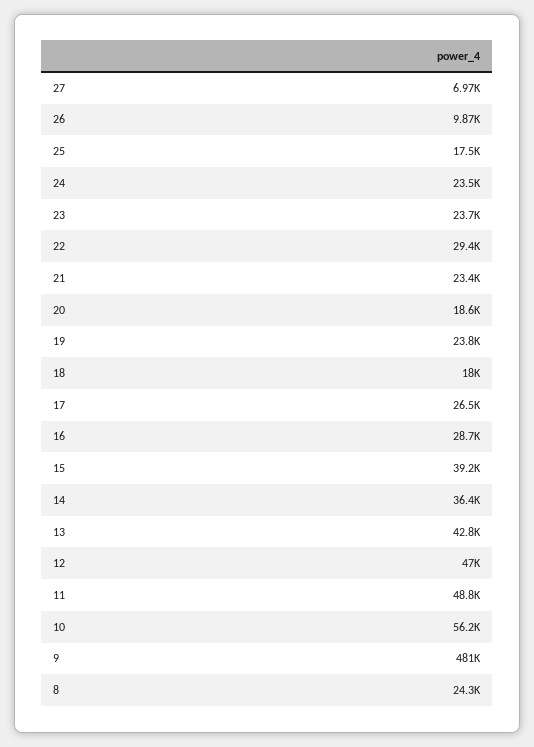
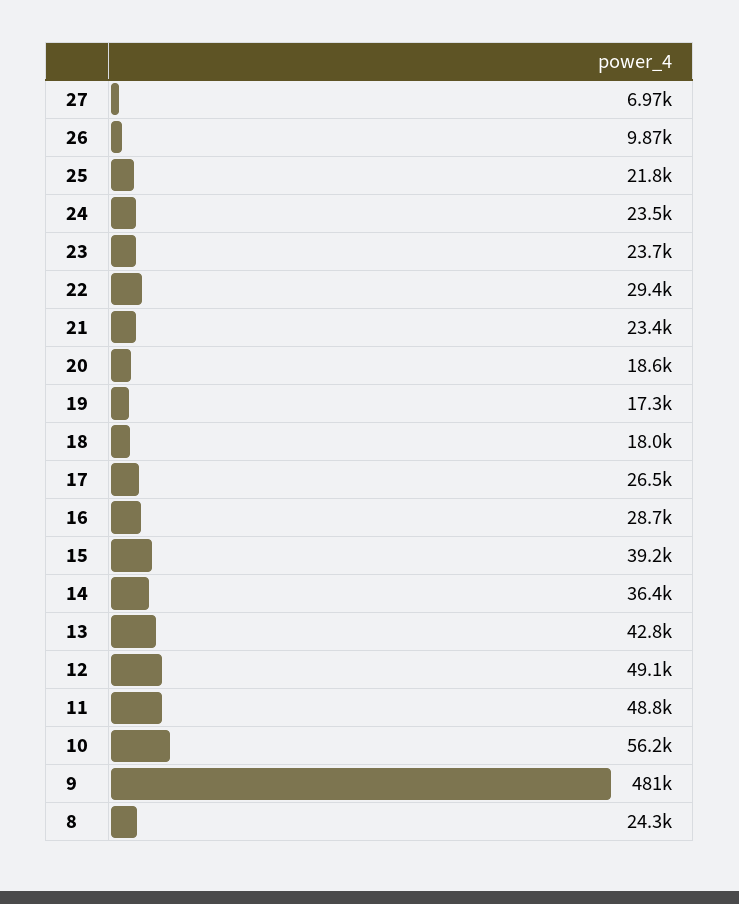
  {
    "27": 6970,
    "26": 9870,
-   "25": 17500,
+   "25": 21800,
    "24": 23500,
    "23": 23700,
    "22": 29400,
    "21": 23400,
    "20": 18600,
-   "19": 23800,
+   "19": 17300,
    "18": 18000,
    "17": 26500,
    "16": 28700,
    "15": 39200,
    "14": 36400,
    "13": 42800,
-   "12": 47000,
+   "12": 49100,
    "11": 48800,
    "10": 56200,
    "9": 481000,
    "8": 24300
  }

